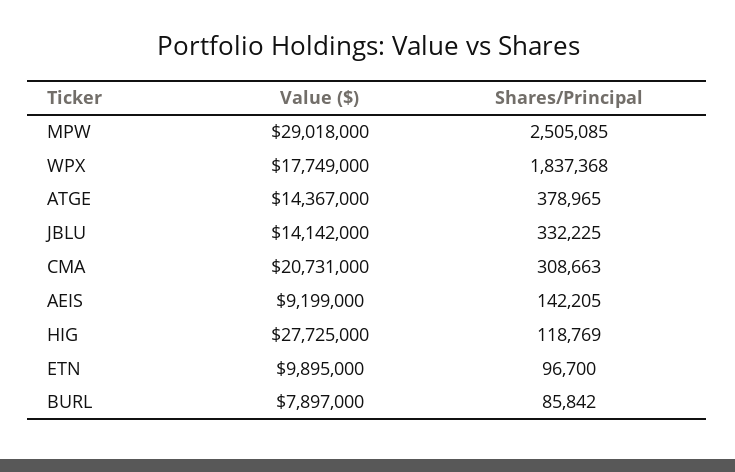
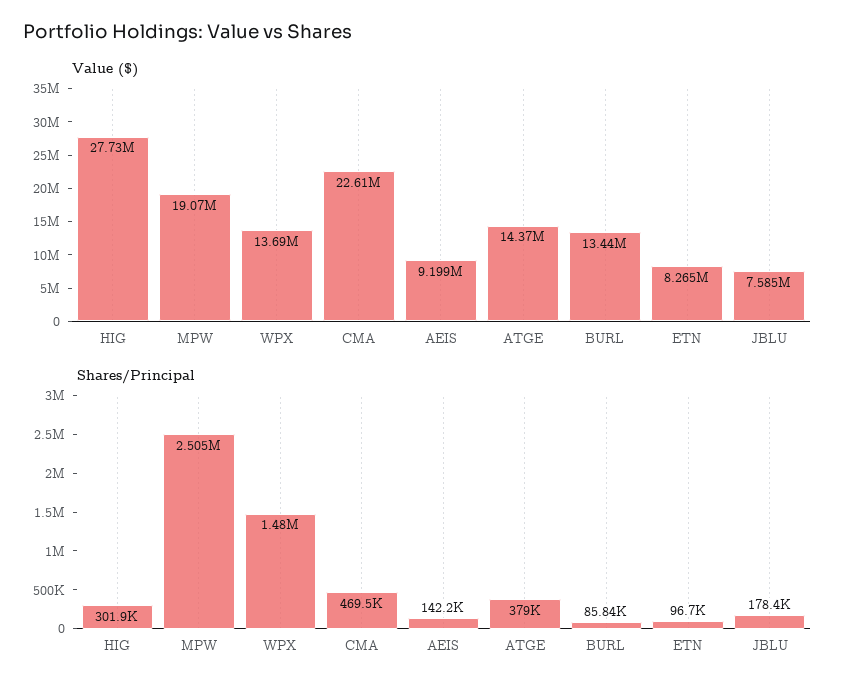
  {
    "Value ($)": {
-     "MPW": 29018000,
+     "MPW": 19070000,
-     "WPX": 17749000,
+     "WPX": 13690000,
      "ATGE": 14367000,
-     "JBLU": 14142000,
+     "JBLU": 7585000,
-     "CMA": 20731000,
+     "CMA": 22610000,
      "AEIS": 9199000,
      "HIG": 27725000,
-     "ETN": 9895000,
+     "ETN": 8265000,
-     "BURL": 7897000
+     "BURL": 13440000
    },
    "Shares/Principal": {
      "MPW": 2505085,
-     "WPX": 1837368,
+     "WPX": 1480000,
      "ATGE": 378965,
-     "JBLU": 332225,
+     "JBLU": 178400,
-     "CMA": 308663,
+     "CMA": 469500,
      "AEIS": 142205,
-     "HIG": 118769,
+     "HIG": 301900,
      "ETN": 96700,
      "BURL": 85842
    }
  }

